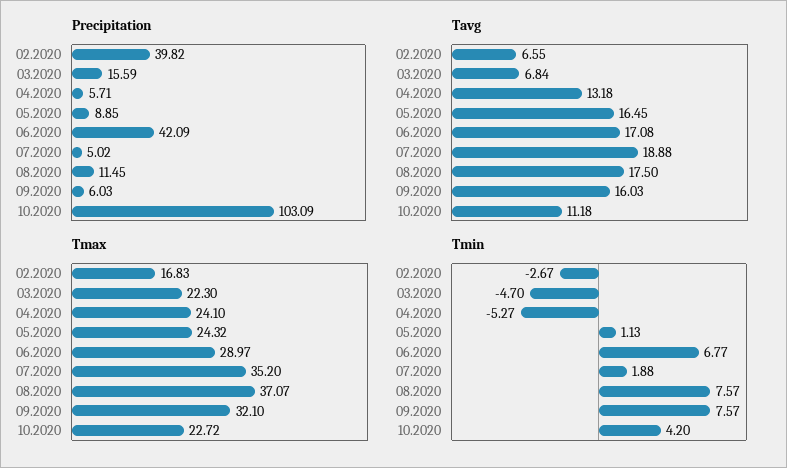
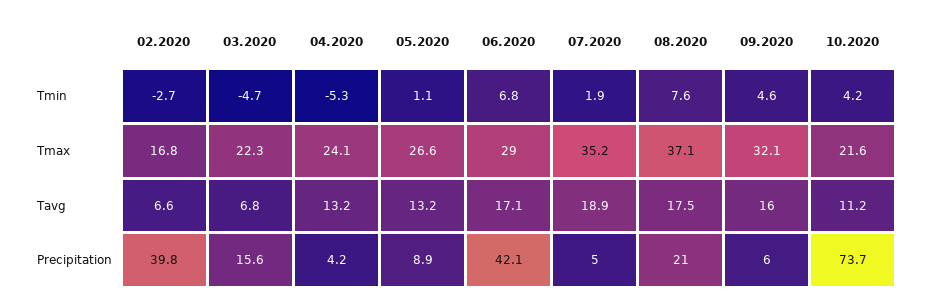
  {
    "Precipitation": {
      "02.2020": 39.82,
      "03.2020": 15.59,
-     "04.2020": 5.71,
+     "04.2020": 4.2,
      "05.2020": 8.85,
      "06.2020": 42.09,
      "07.2020": 5.02,
-     "08.2020": 11.45,
+     "08.2020": 21,
      "09.2020": 6.03,
-     "10.2020": 103.09
+     "10.2020": 73.7
    },
    "Tavg": {
      "02.2020": 6.55,
      "03.2020": 6.84,
      "04.2020": 13.18,
-     "05.2020": 16.45,
+     "05.2020": 13.2,
      "06.2020": 17.08,
      "07.2020": 18.88,
      "08.2020": 17.5,
      "09.2020": 16.03,
      "10.2020": 11.18
    },
    "Tmax": {
      "02.2020": 16.83,
      "03.2020": 22.3,
      "04.2020": 24.1,
-     "05.2020": 24.32,
+     "05.2020": 26.6,
      "06.2020": 28.97,
      "07.2020": 35.2,
      "08.2020": 37.07,
      "09.2020": 32.1,
-     "10.2020": 22.72
+     "10.2020": 21.6
    },
    "Tmin": {
      "02.2020": -2.67,
      "03.2020": -4.7,
      "04.2020": -5.27,
      "05.2020": 1.13,
      "06.2020": 6.77,
      "07.2020": 1.88,
      "08.2020": 7.57,
-     "09.2020": 7.57,
+     "09.2020": 4.6,
      "10.2020": 4.2
    }
  }

